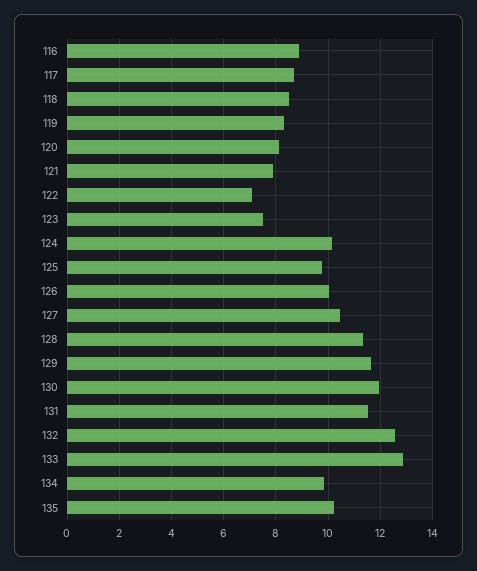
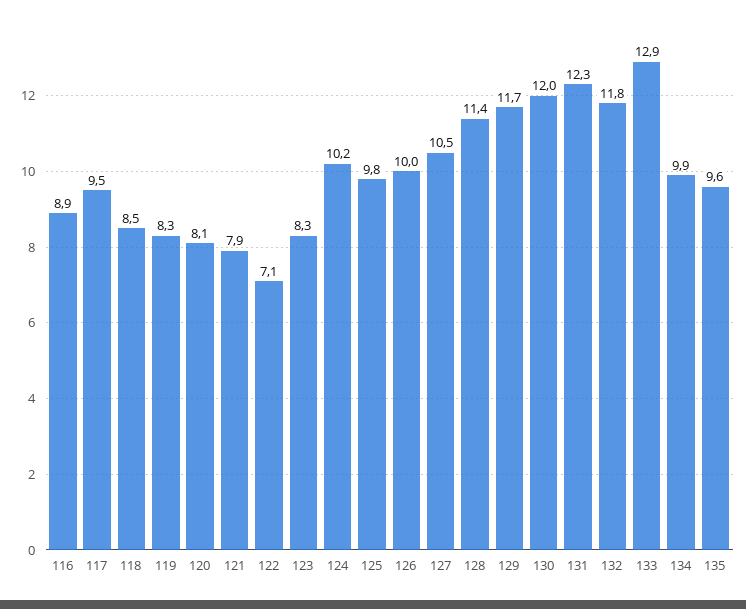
  {
    "116": 8.9,
-   "117": 8.75,
+   "117": 9.5,
    "118": 8.5,
    "119": 8.3,
    "120": 8.1,
    "121": 7.9,
    "122": 7.1,
-   "123": 7.5,
+   "123": 8.3,
    "124": 10.2,
    "125": 9.8,
    "126": 10,
    "127": 10.5,
    "128": 11.4,
    "129": 11.7,
    "130": 12,
-   "131": 11.5,
+   "131": 12.3,
-   "132": 12.5,
+   "132": 11.8,
    "133": 12.9,
    "134": 9.9,
-   "135": 10.25
+   "135": 9.6
  }

